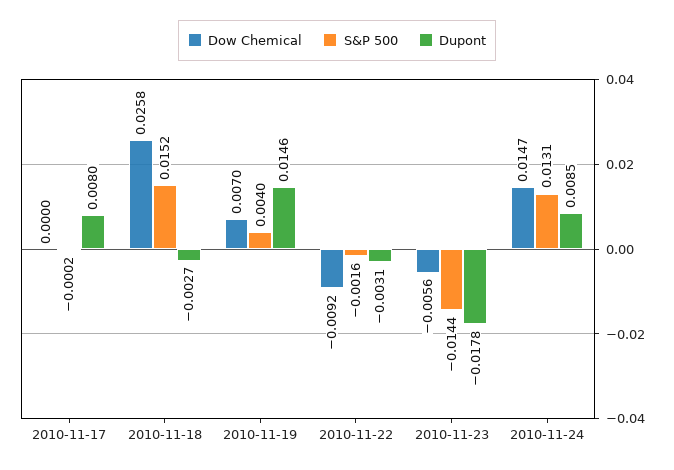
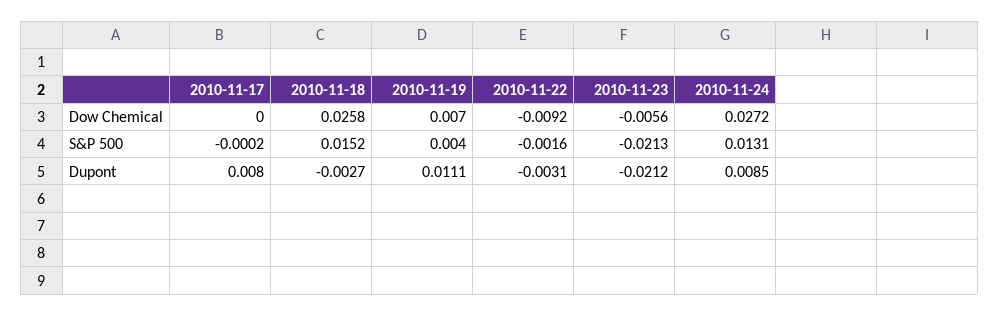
  {
    "Dow Chemical": {
      "2010-11-17": 0,
      "2010-11-18": 0.0258,
      "2010-11-19": 0.007,
      "2010-11-22": -0.0092,
      "2010-11-23": -0.0056,
-     "2010-11-24": 0.0147
+     "2010-11-24": 0.0272
    },
    "S&P 500": {
      "2010-11-17": -0.0002,
      "2010-11-18": 0.0152,
      "2010-11-19": 0.004,
      "2010-11-22": -0.0016,
-     "2010-11-23": -0.0144,
+     "2010-11-23": -0.0213,
      "2010-11-24": 0.0131
    },
    "Dupont": {
      "2010-11-17": 0.008,
      "2010-11-18": -0.0027,
-     "2010-11-19": 0.0146,
+     "2010-11-19": 0.0111,
      "2010-11-22": -0.0031,
-     "2010-11-23": -0.0178,
+     "2010-11-23": -0.0212,
      "2010-11-24": 0.0085
    }
  }

